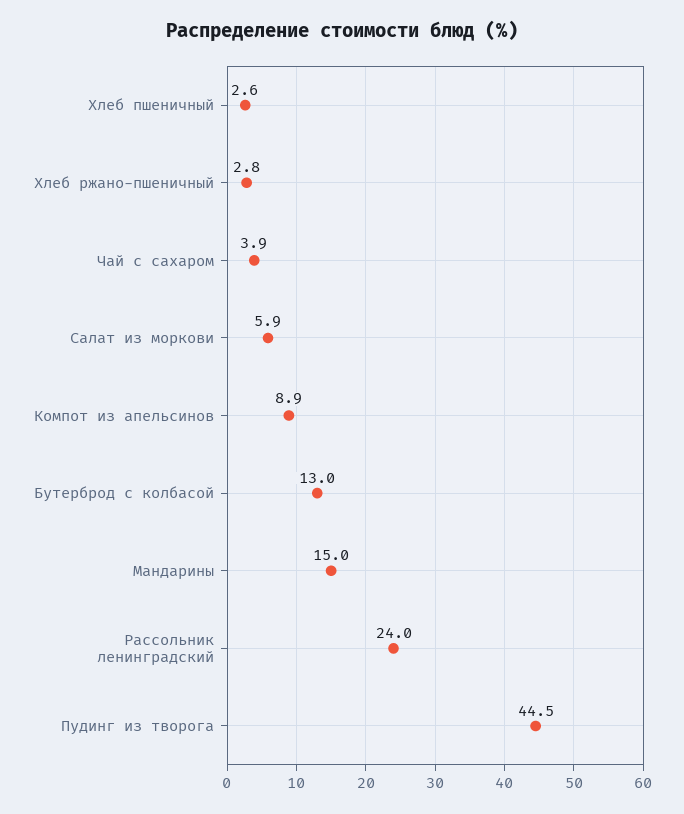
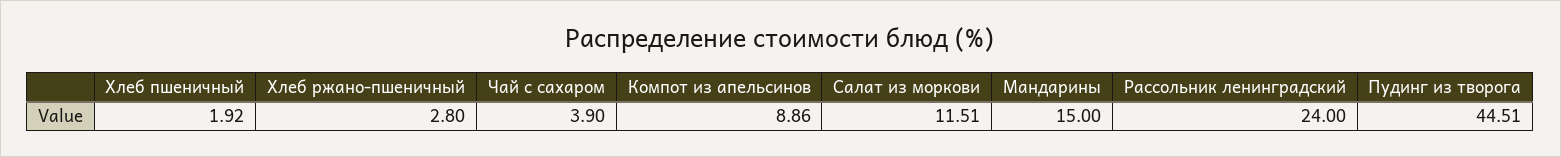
  {
-   "Хлеб пшеничный": 2.6,
+   "Хлеб пшеничный": 1.92,
    "Хлеб ржано-пшеничный": 2.8,
    "Чай с сахаром": 3.9,
-   "Салат из моркови": 5.9,
+   "Салат из моркови": 11.51,
    "Компот из апельсинов": 8.86,
-   "Бутерброд с колбасой": 13,
    "Мандарины": 15,
    "Рассольник ленинградский": 24,
    "Пудинг из творога": 44.51
  }

